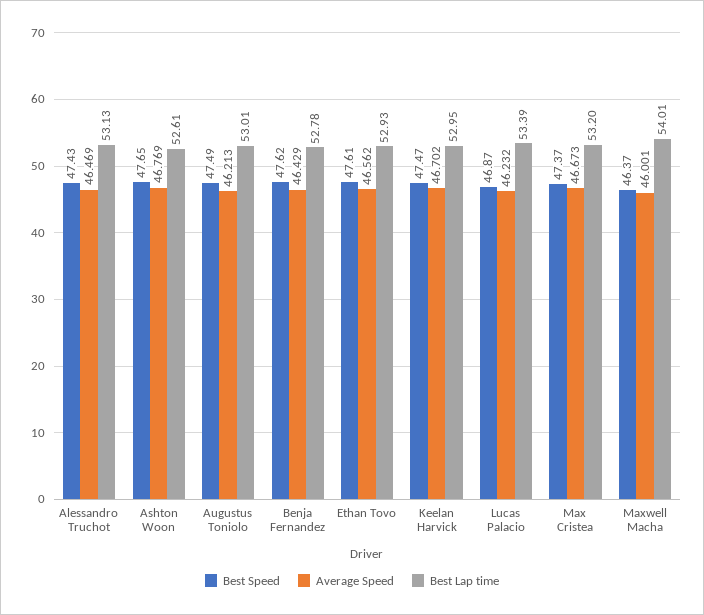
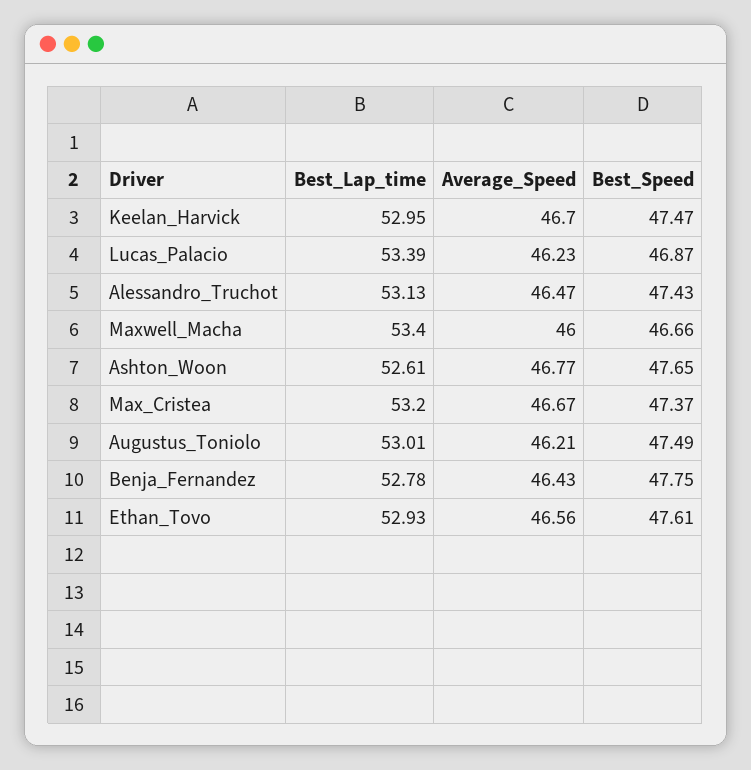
  {
    "Best Speed": {
      "Alessandro Truchot": 47.43,
      "Ashton Woon": 47.65,
      "Augustus Toniolo": 47.49,
-     "Benja Fernandez": 47.62,
+     "Benja Fernandez": 47.75,
      "Ethan Tovo": 47.61,
      "Keelan Harvick": 47.47,
      "Lucas Palacio": 46.87,
      "Max Cristea": 47.37,
-     "Maxwell Macha": 46.37
+     "Maxwell Macha": 46.66
    },
    "Average Speed": {
      "Alessandro Truchot": 46.469,
      "Ashton Woon": 46.769,
      "Augustus Toniolo": 46.213,
      "Benja Fernandez": 46.429,
      "Ethan Tovo": 46.562,
      "Keelan Harvick": 46.702,
      "Lucas Palacio": 46.232,
      "Max Cristea": 46.673,
      "Maxwell Macha": 46.001
    },
    "Best Lap time": {
      "Alessandro Truchot": 53.13,
      "Ashton Woon": 52.61,
      "Augustus Toniolo": 53.01,
      "Benja Fernandez": 52.78,
      "Ethan Tovo": 52.93,
      "Keelan Harvick": 52.95,
      "Lucas Palacio": 53.39,
      "Max Cristea": 53.2,
-     "Maxwell Macha": 54.01
+     "Maxwell Macha": 53.4
    }
  }

